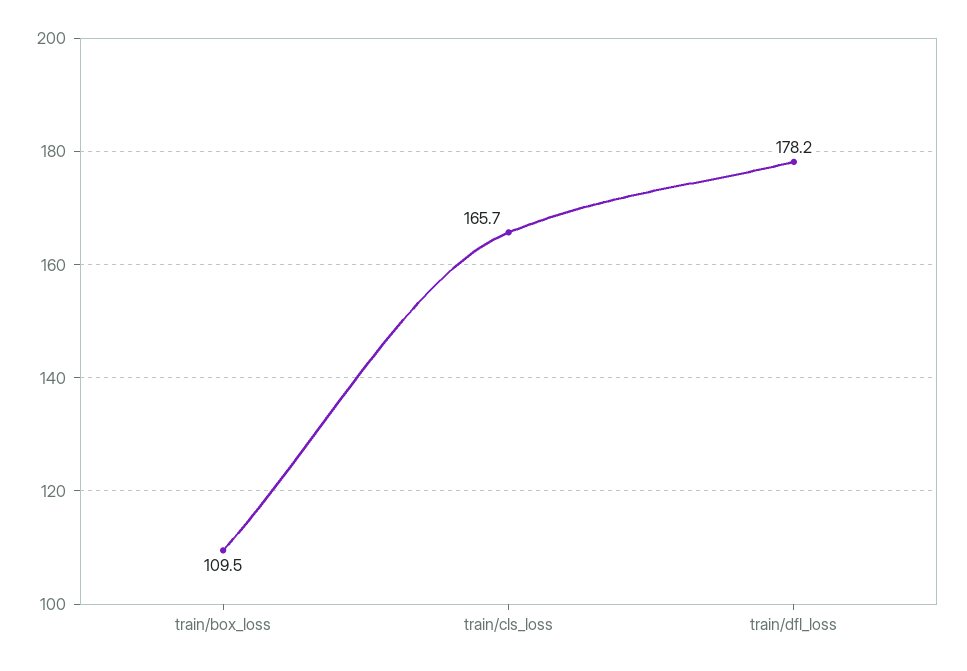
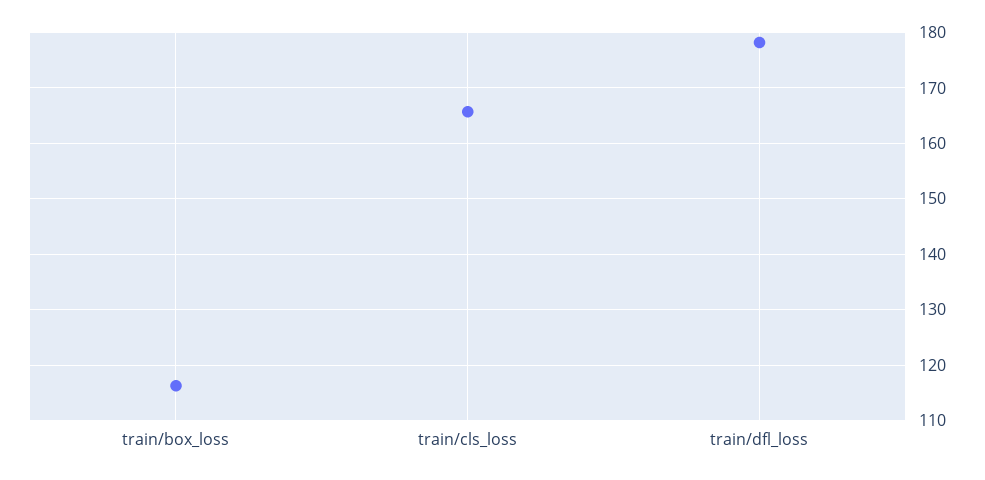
  {
-   "train/box_loss": 109.5,
+   "train/box_loss": 116,
    "train/cls_loss": 165.7,
    "train/dfl_loss": 178.2
  }

